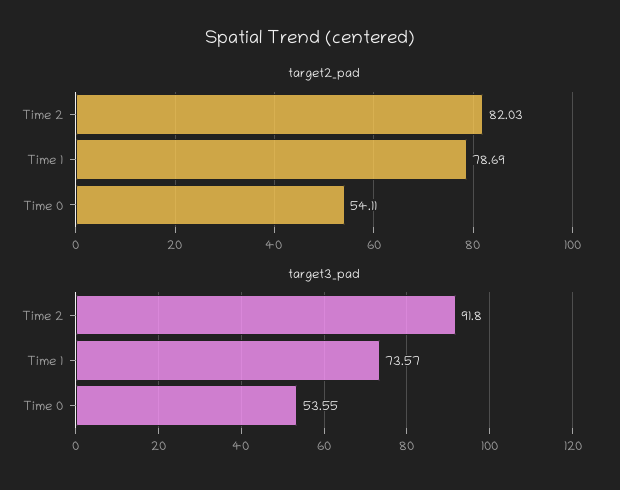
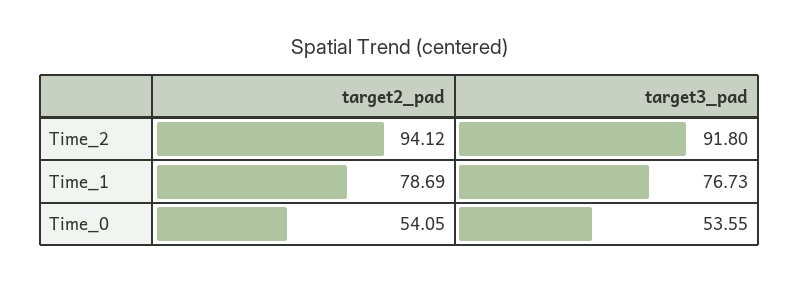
  {
    "target2_pad": {
-     "Time 2": 82.03,
+     "Time 2": 94.12,
      "Time 1": 78.69,
-     "Time 0": 54.11
+     "Time 0": 54.05
    },
    "target3_pad": {
      "Time 2": 91.8,
-     "Time 1": 73.57,
+     "Time 1": 76.73,
      "Time 0": 53.55
    }
  }

